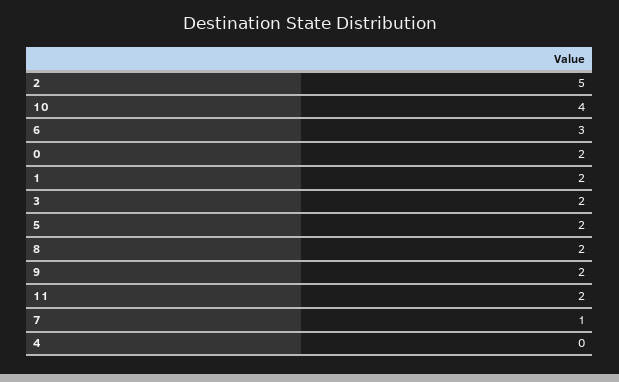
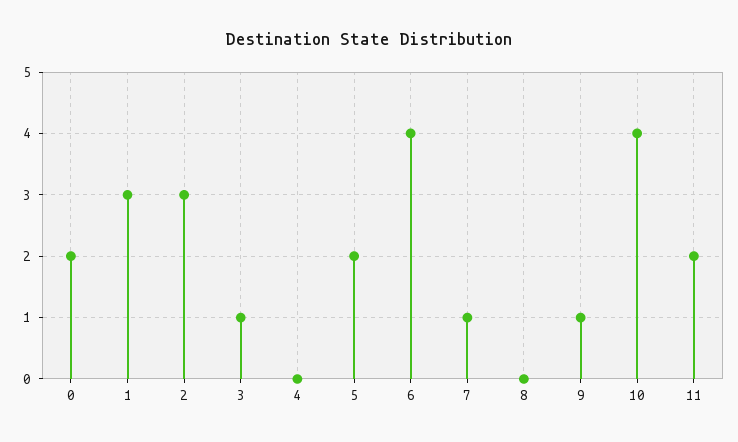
  {
-   "2": 5,
+   "2": 3,
    "10": 4,
-   "6": 3,
+   "6": 4,
    "0": 2,
-   "1": 2,
+   "1": 3,
-   "3": 2,
+   "3": 1,
    "5": 2,
-   "8": 2,
+   "8": 0,
-   "9": 2,
+   "9": 1,
    "11": 2,
    "7": 1,
    "4": 0
  }

